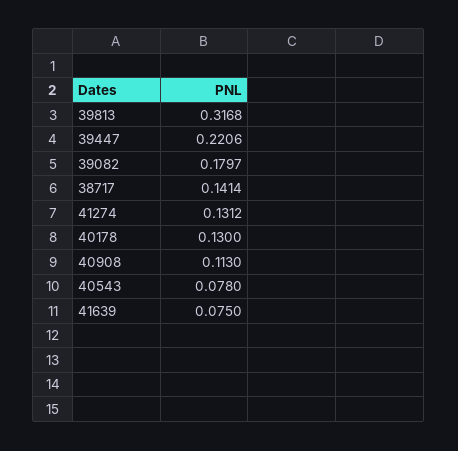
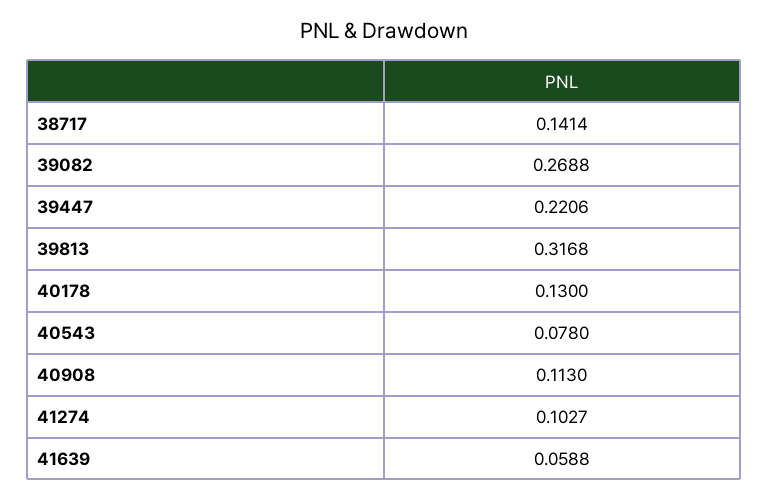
  {
    "39813": 0.3168,
    "39447": 0.2206,
-   "39082": 0.1797,
+   "39082": 0.2688,
    "38717": 0.1414,
-   "41274": 0.1312,
+   "41274": 0.1027,
    "40178": 0.13,
    "40908": 0.113,
    "40543": 0.078,
-   "41639": 0.075
+   "41639": 0.0588
  }

